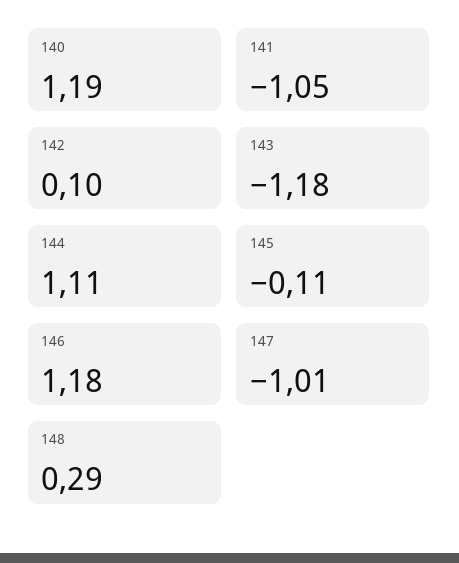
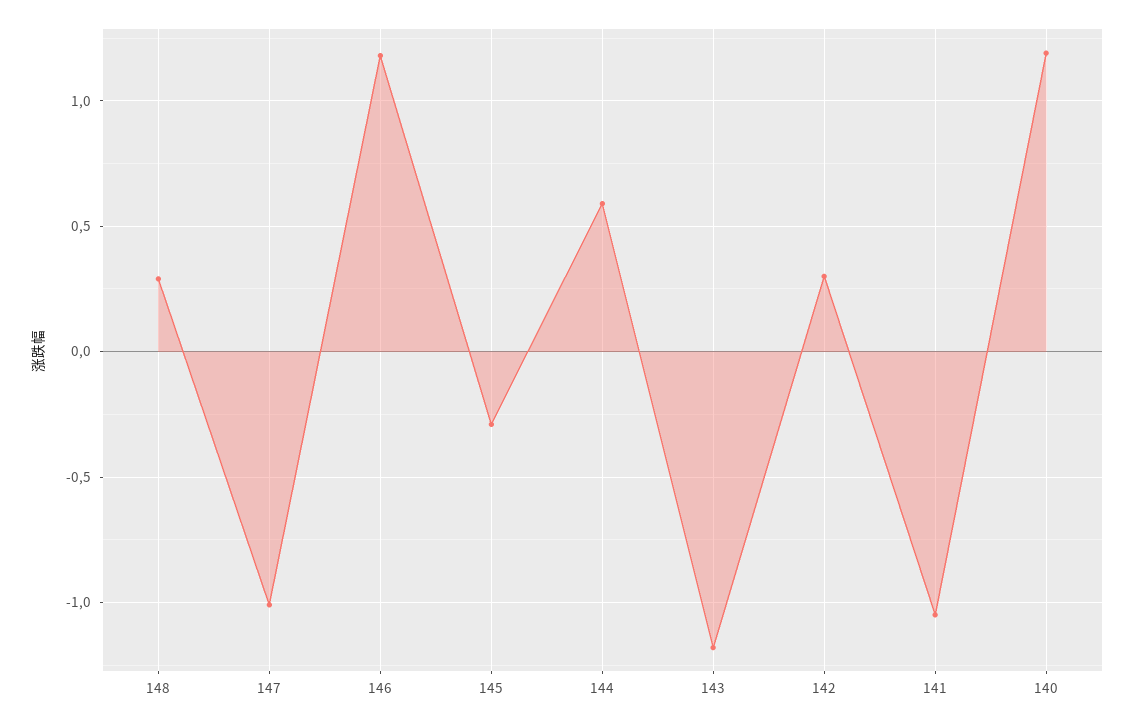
  {
    "140": 1.19,
    "141": -1.05,
-   "142": 0.1,
+   "142": 0.3,
    "143": -1.18,
-   "144": 1.11,
+   "144": 0.6,
-   "145": -0.11,
+   "145": -0.3,
    "146": 1.18,
    "147": -1.01,
    "148": 0.29
  }

